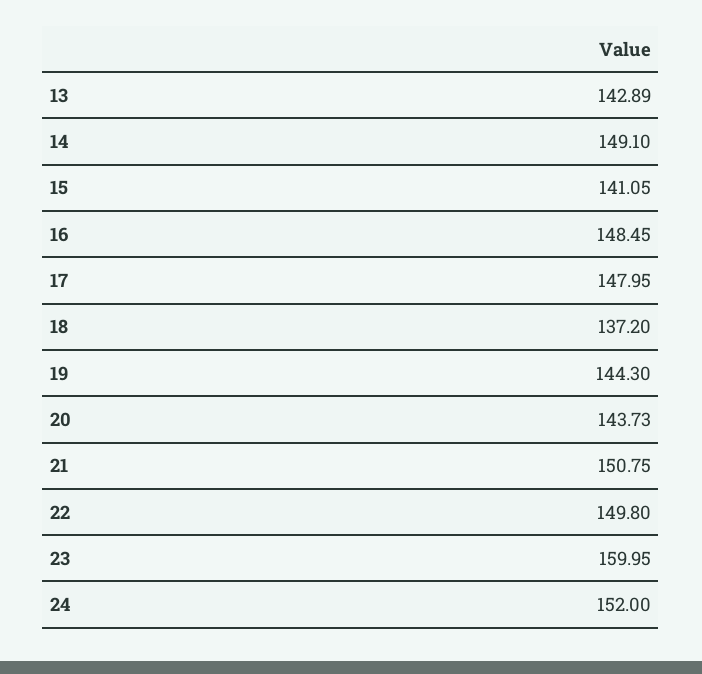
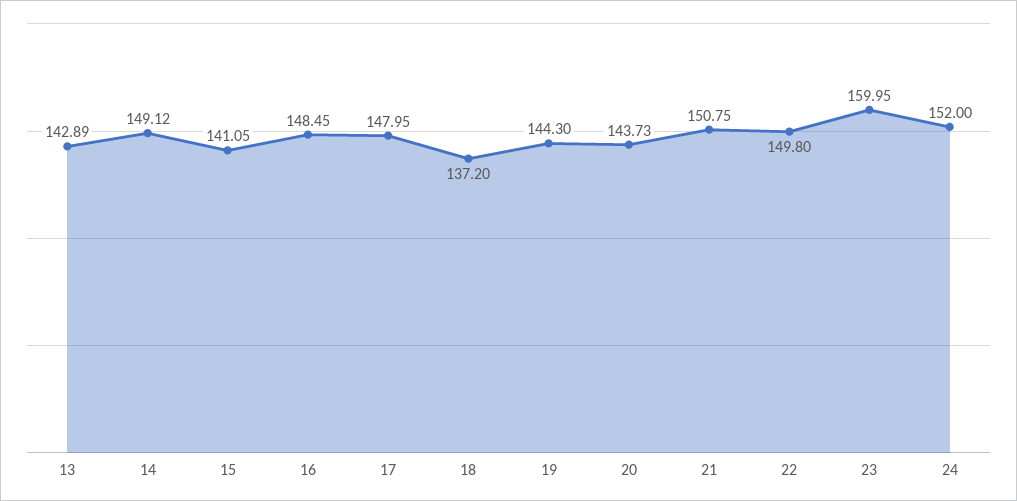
  {
    "13": 142.89,
-   "14": 149.1,
+   "14": 149.12,
    "15": 141.05,
    "16": 148.45,
    "17": 147.95,
    "18": 137.2,
    "19": 144.3,
    "20": 143.73,
    "21": 150.75,
    "22": 149.8,
    "23": 159.95,
    "24": 152
  }

